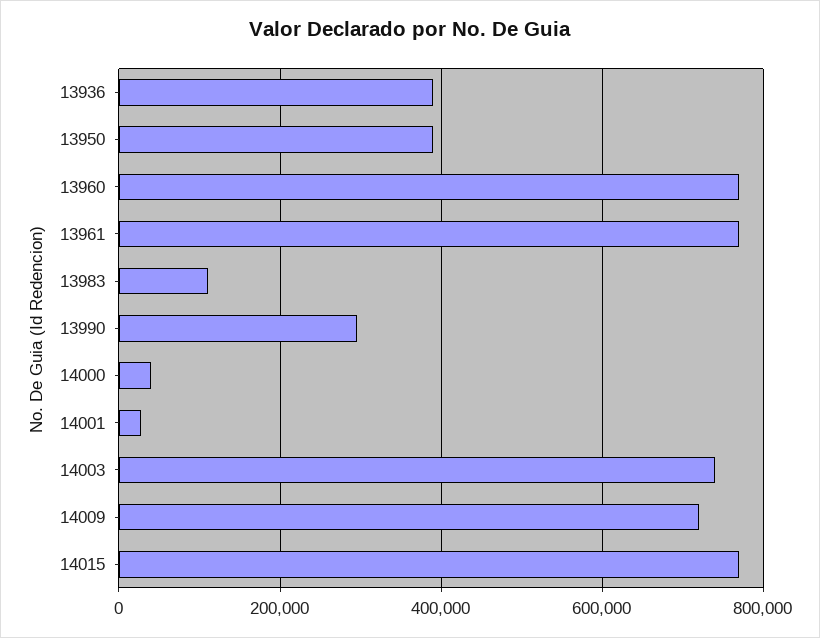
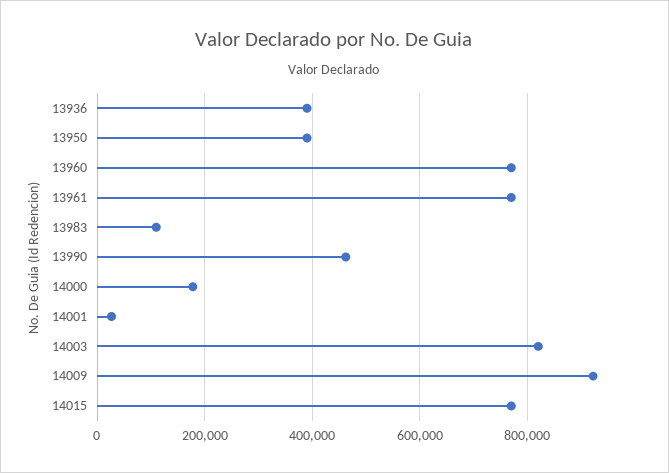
  {
    "13936": 400000,
    "13950": 400000,
    "13960": 780000,
    "13961": 780000,
    "13983": 120000,
-   "13990": 300000,
+   "13990": 460000,
-   "14000": 40000,
+   "14000": 180000,
    "14001": 20000,
-   "14003": 740000,
+   "14003": 820000,
-   "14009": 720000,
+   "14009": 920000,
    "14015": 780000
  }

